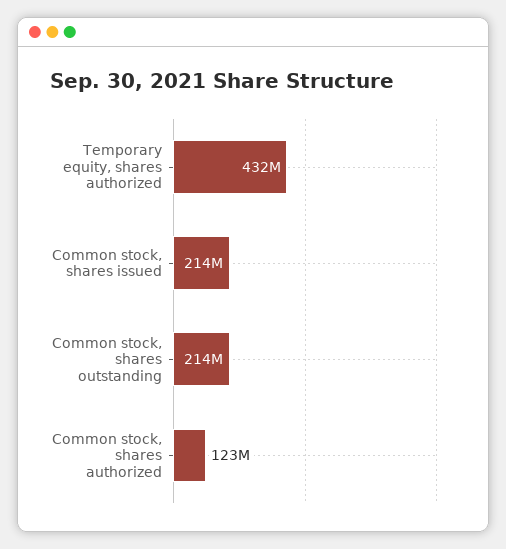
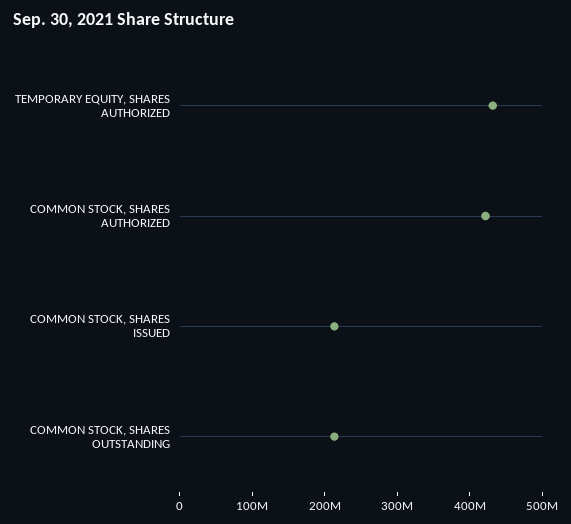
  {
    "Temporary equity, shares authorized": 432000000,
    "Common stock, shares issued": 214000000,
    "Common stock, shares outstanding": 214000000,
-   "Common stock, shares authorized": 123000000
+   "Common stock, shares authorized": 420000000
  }

